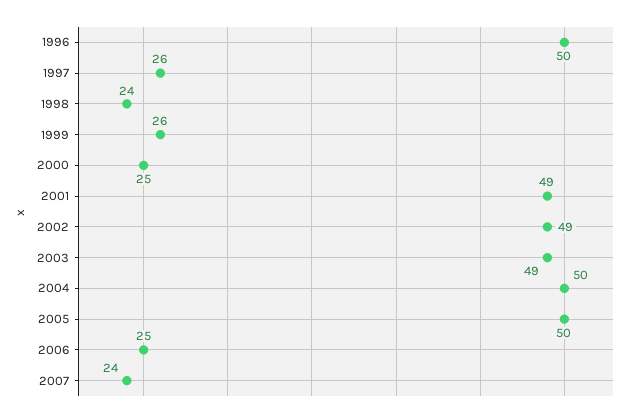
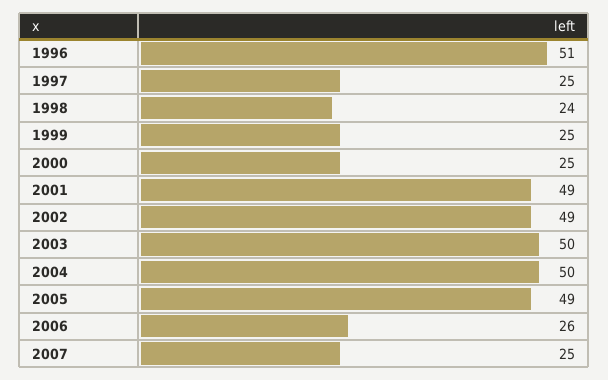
  {
-   "1996": 50,
+   "1996": 51,
-   "1997": 26,
+   "1997": 25,
    "1998": 24,
-   "1999": 26,
+   "1999": 25,
    "2000": 25,
    "2001": 49,
    "2002": 49,
-   "2003": 49,
+   "2003": 50,
    "2004": 50,
-   "2005": 50,
+   "2005": 49,
-   "2006": 25,
+   "2006": 26,
-   "2007": 24
+   "2007": 25
  }

